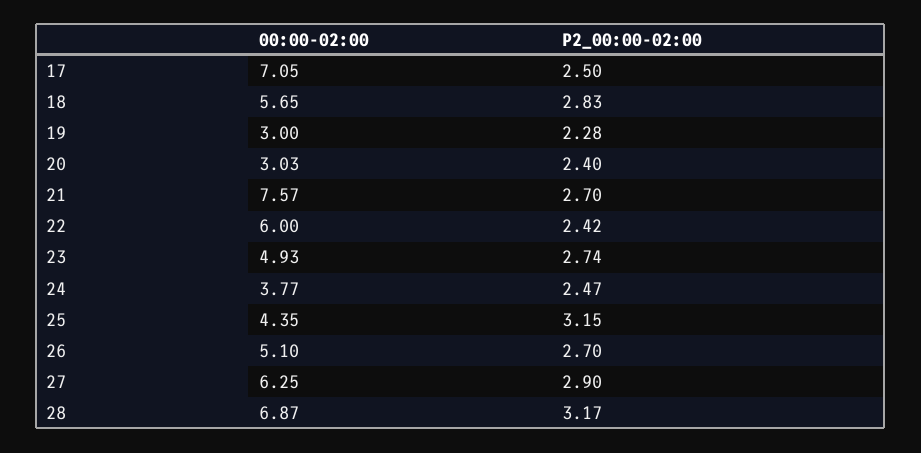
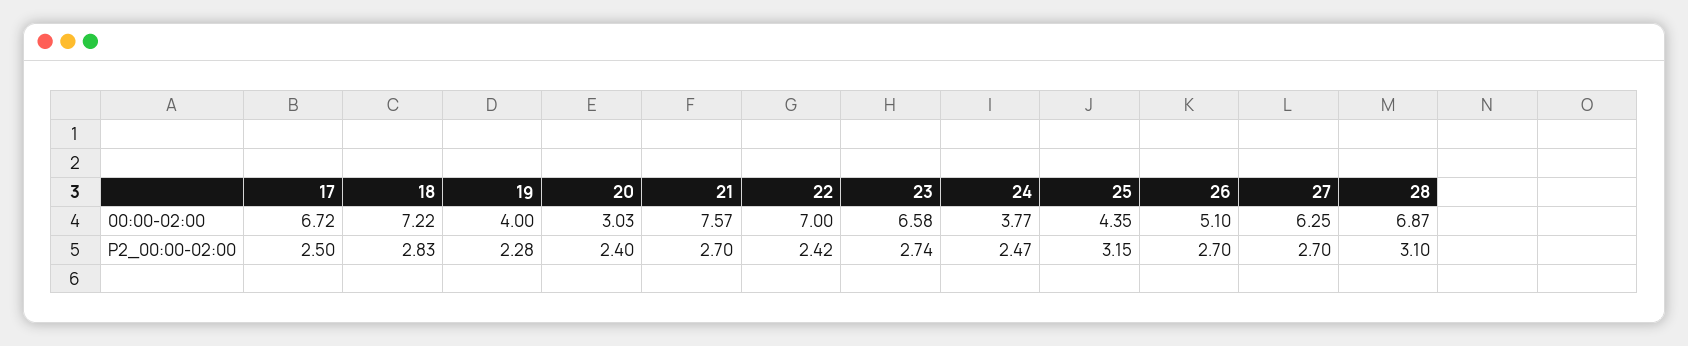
  {
    "00:00-02:00": {
-     "17": 7.05,
+     "17": 6.72,
-     "18": 5.65,
+     "18": 7.22,
-     "19": 3,
+     "19": 4,
      "20": 3.03,
      "21": 7.57,
-     "22": 6,
+     "22": 7,
-     "23": 4.93,
+     "23": 6.58,
      "24": 3.77,
      "25": 4.35,
      "26": 5.1,
      "27": 6.25,
      "28": 6.87
    },
    "P2_00:00-02:00": {
      "17": 2.5,
      "18": 2.83,
      "19": 2.28,
      "20": 2.4,
      "21": 2.7,
      "22": 2.42,
      "23": 2.74,
      "24": 2.47,
      "25": 3.15,
      "26": 2.7,
-     "27": 2.9,
+     "27": 2.7,
-     "28": 3.17
+     "28": 3.1
    }
  }

